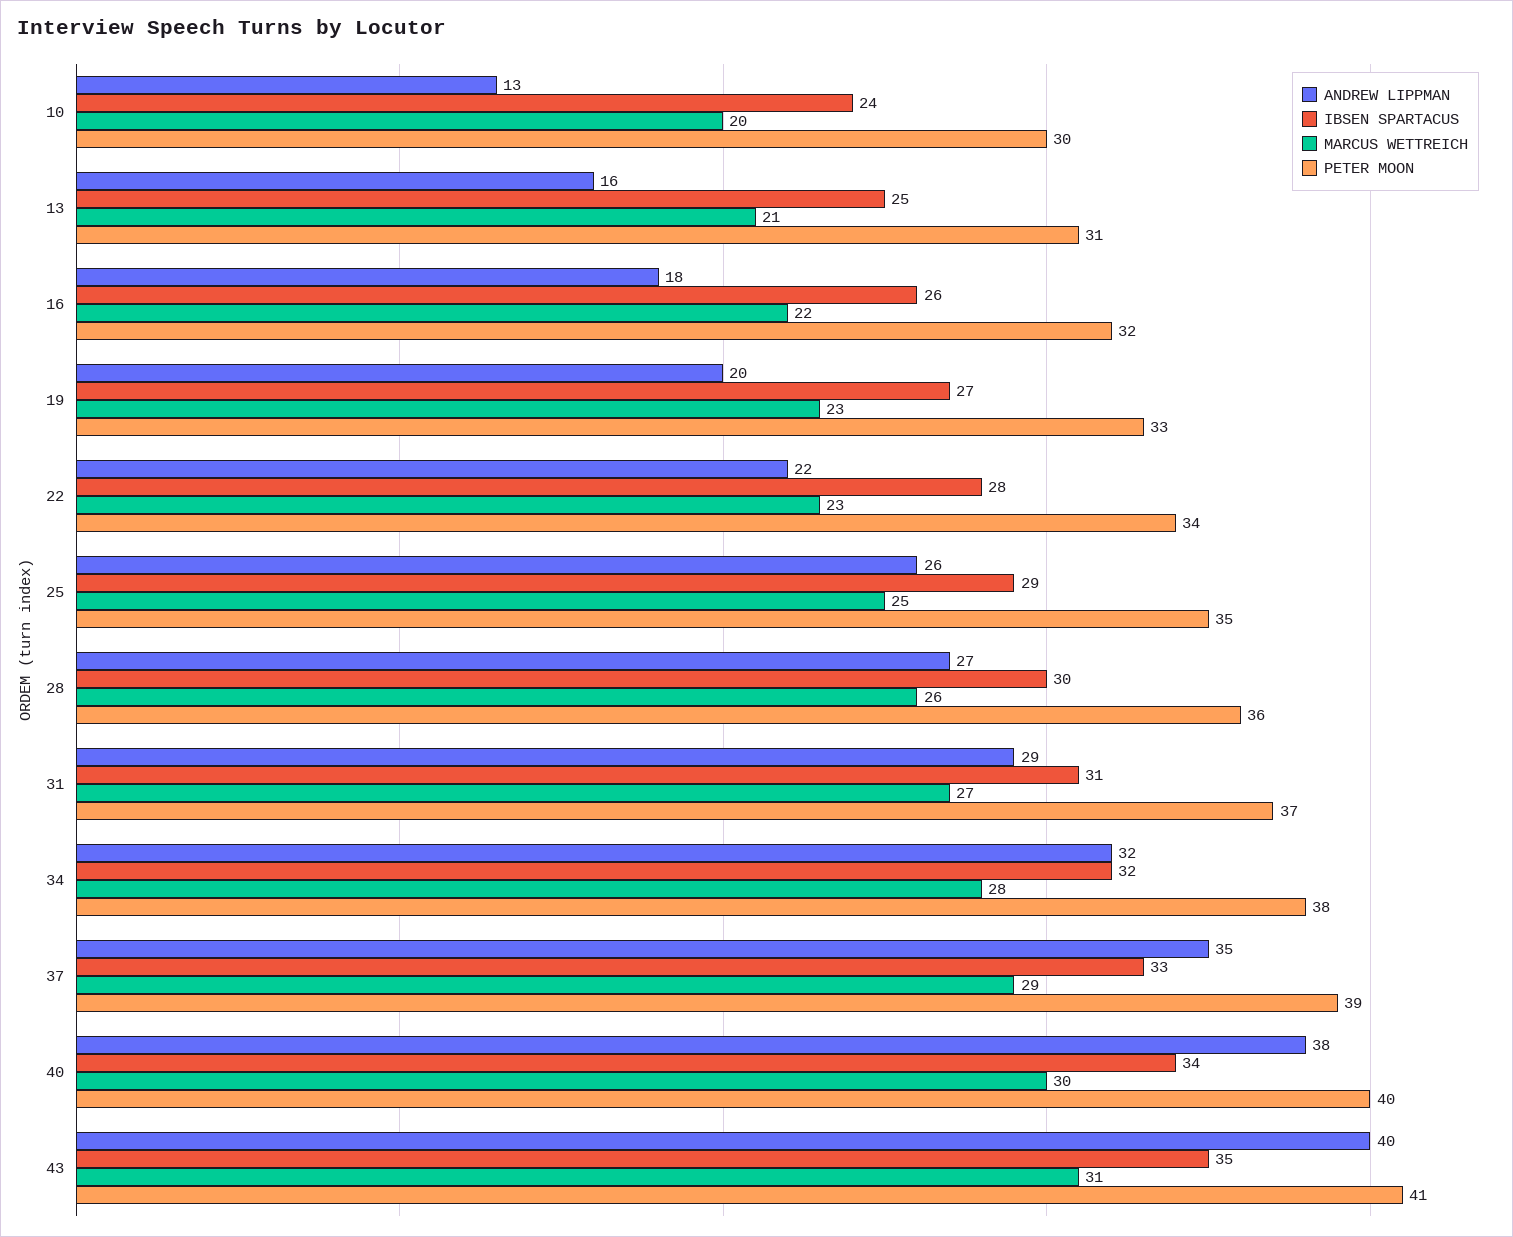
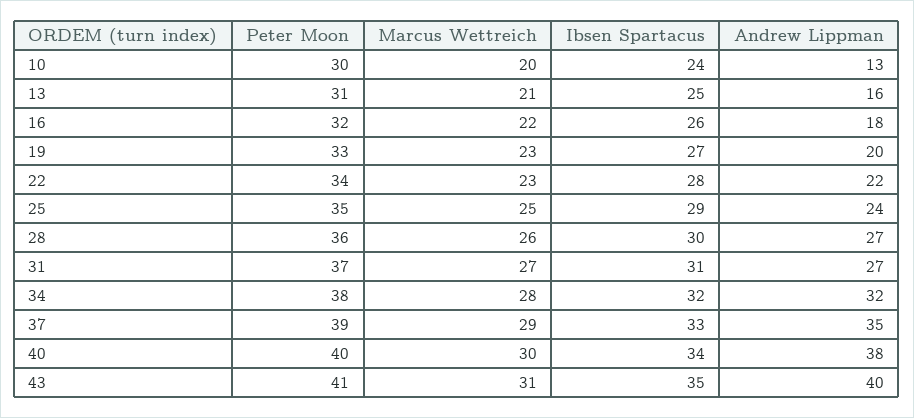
  {
    "ANDREW LIPPMAN": {
      "10": 13,
      "13": 16,
      "16": 18,
      "19": 20,
      "22": 22,
-     "25": 26,
+     "25": 24,
      "28": 27,
-     "31": 29,
+     "31": 27,
      "34": 32,
      "37": 35,
      "40": 38,
      "43": 40
    },
    "IBSEN SPARTACUS": {
      "10": 24,
      "13": 25,
      "16": 26,
      "19": 27,
      "22": 28,
      "25": 29,
      "28": 30,
      "31": 31,
      "34": 32,
      "37": 33,
      "40": 34,
      "43": 35
    },
    "MARCUS WETTREICH": {
      "10": 20,
      "13": 21,
      "16": 22,
      "19": 23,
      "22": 23,
      "25": 25,
      "28": 26,
      "31": 27,
      "34": 28,
      "37": 29,
      "40": 30,
      "43": 31
    },
    "PETER MOON": {
      "10": 30,
      "13": 31,
      "16": 32,
      "19": 33,
      "22": 34,
      "25": 35,
      "28": 36,
      "31": 37,
      "34": 38,
      "37": 39,
      "40": 40,
      "43": 41
    }
  }

